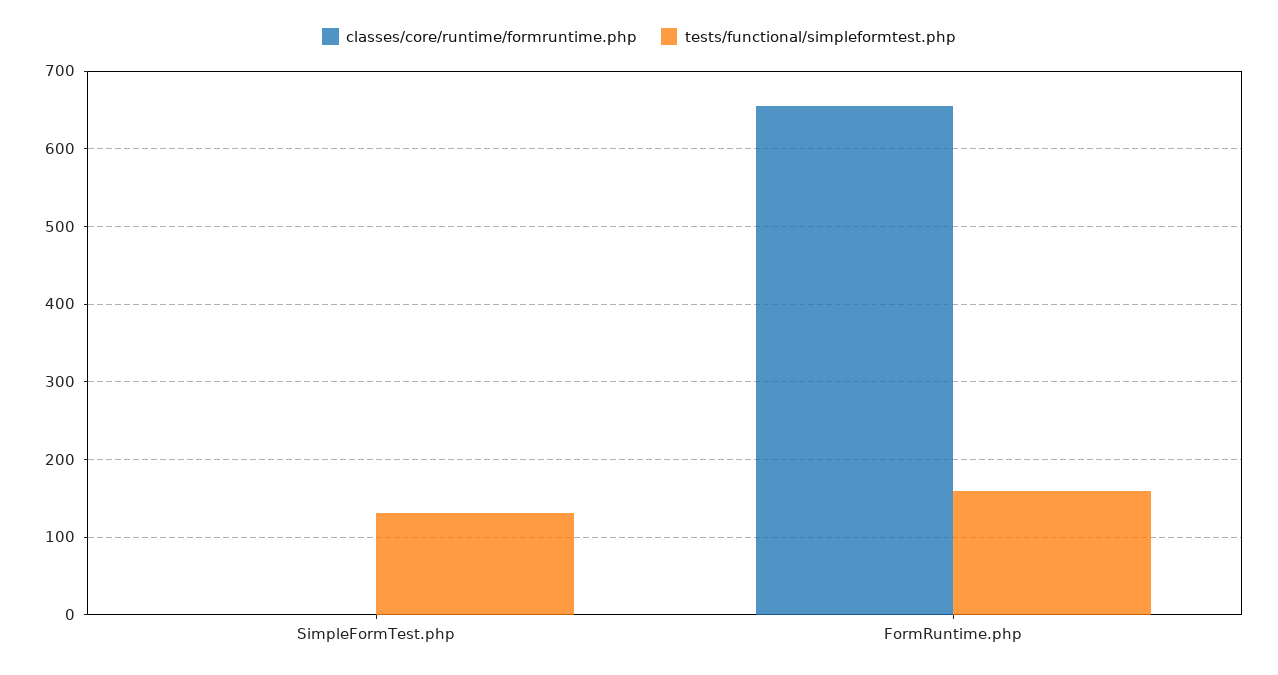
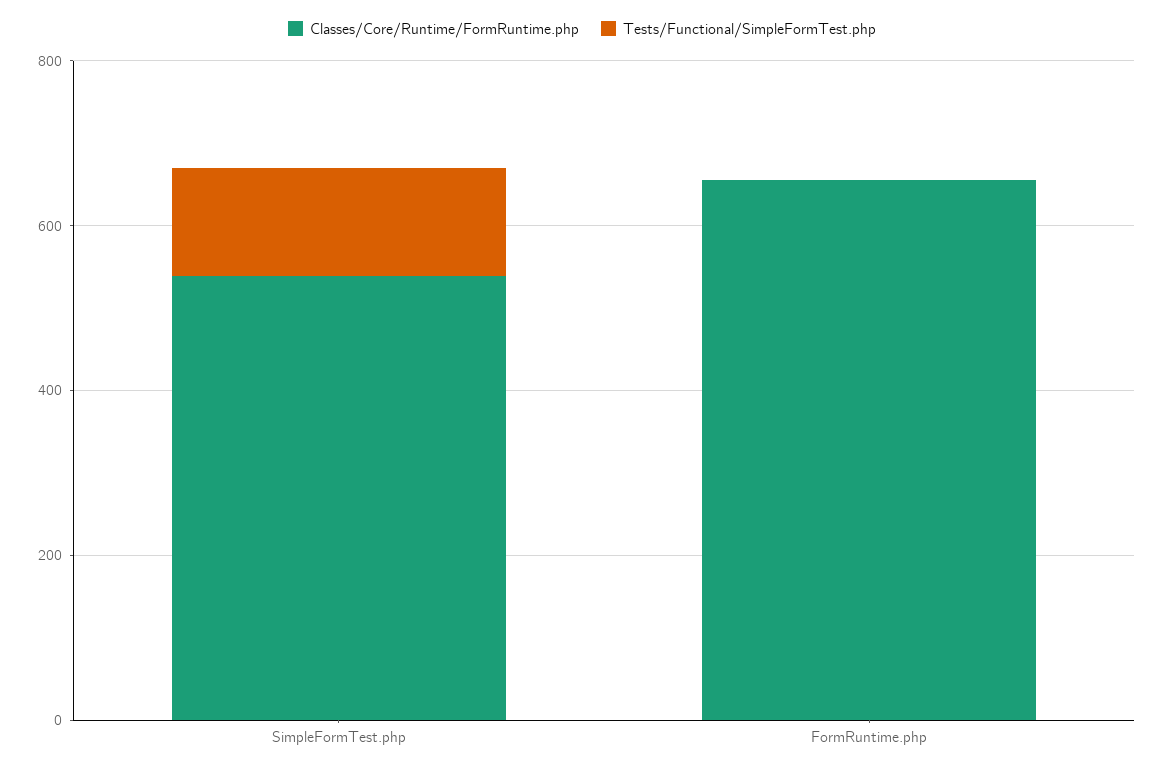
  {
    "classes/core/runtime/formruntime.php": {
-     "SimpleFormTest.php": 0,
+     "SimpleFormTest.php": 550,
      "FormRuntime.php": 660
    },
    "tests/functional/simpleformtest.php": {
      "SimpleFormTest.php": 130,
-     "FormRuntime.php": 160
+     "FormRuntime.php": 0
    }
  }

